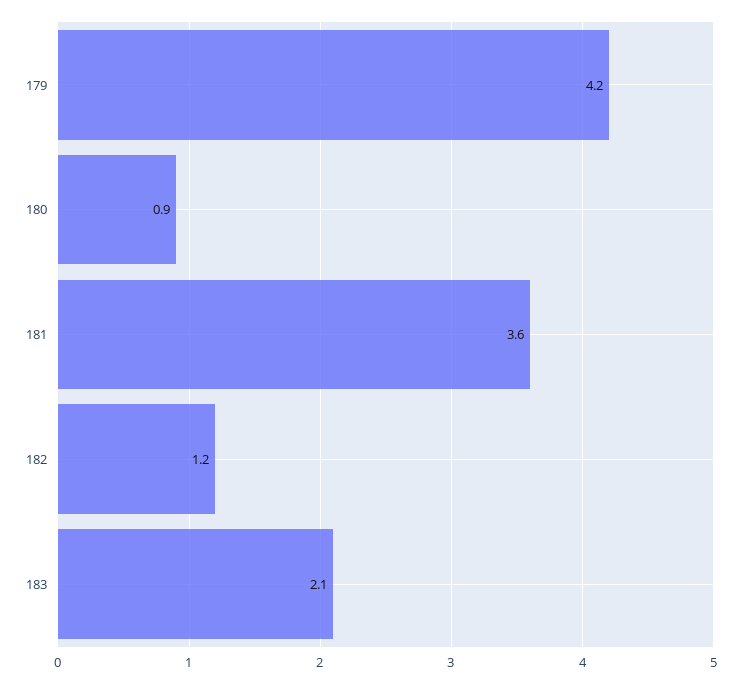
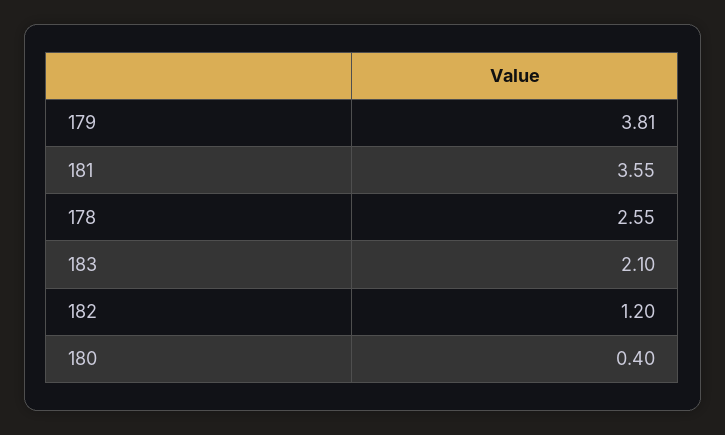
  {
-   "179": 4.2,
+   "179": 3.81,
-   "180": 0.9,
+   "180": 0.4,
    "181": 3.55,
    "182": 1.2,
-   "183": 2.1
+   "183": 2.1,
+   "178": 2.55
  }

